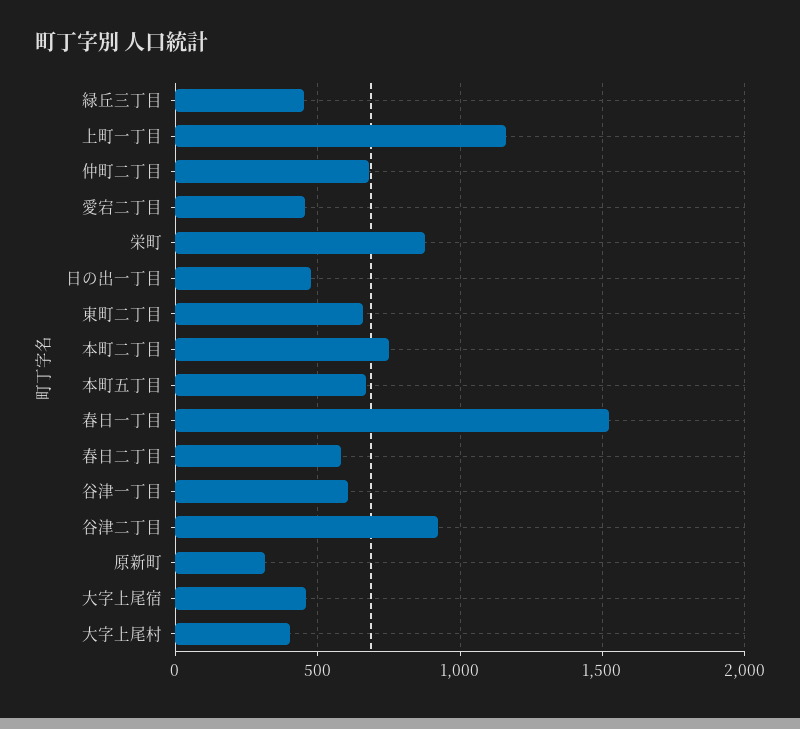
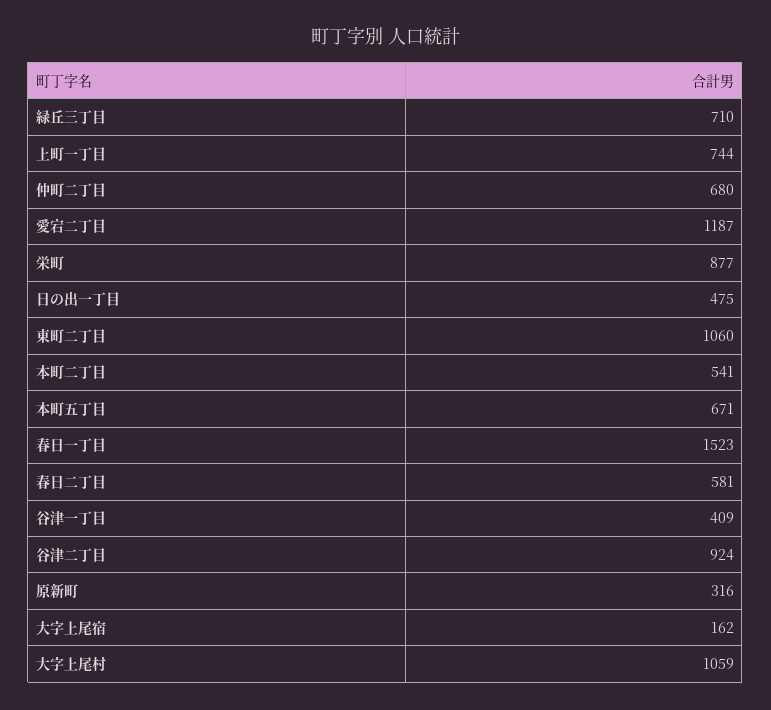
  {
-   "緑丘三丁目": 450,
+   "緑丘三丁目": 710,
-   "上町一丁目": 1150,
+   "上町一丁目": 744,
    "仲町二丁目": 680,
-   "愛宕二丁目": 450,
+   "愛宕二丁目": 1187,
    "栄町": 877,
    "日の出一丁目": 475,
-   "東町二丁目": 650,
+   "東町二丁目": 1060,
-   "本町二丁目": 750,
+   "本町二丁目": 541,
    "本町五丁目": 671,
    "春日一丁目": 1523,
    "春日二丁目": 581,
-   "谷津一丁目": 600,
+   "谷津一丁目": 409,
    "谷津二丁目": 924,
    "原新町": 316,
-   "大字上尾宿": 450,
+   "大字上尾宿": 162,
-   "大字上尾村": 400
+   "大字上尾村": 1059
  }

